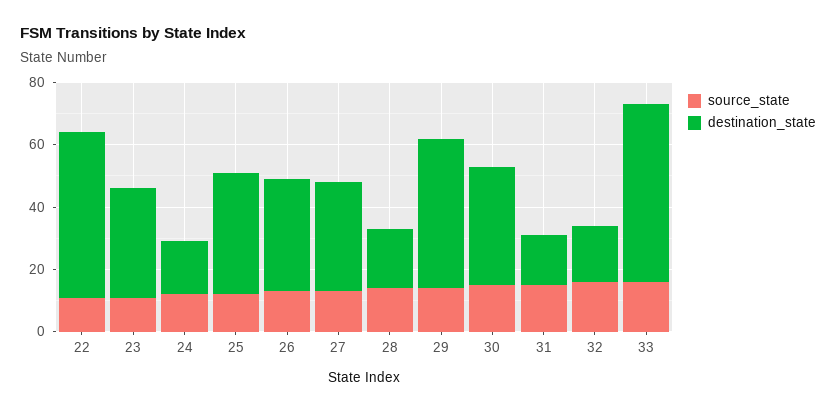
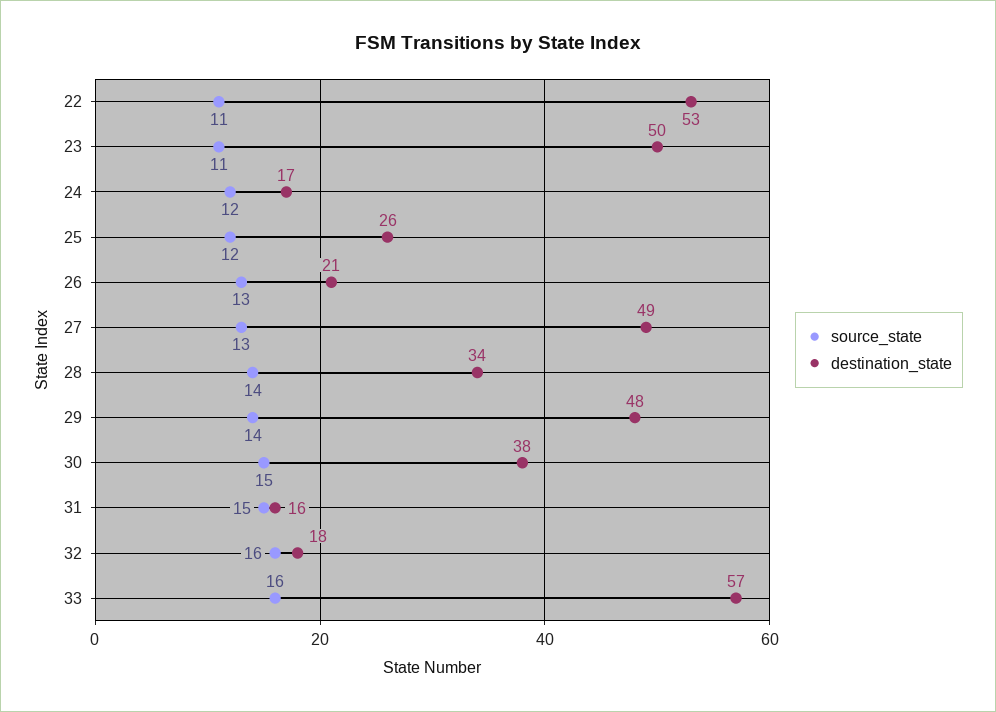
  {
    "source_state": {
      "22": 11,
      "23": 11,
      "24": 12,
      "25": 12,
      "26": 13,
      "27": 13,
      "28": 14,
      "29": 14,
      "30": 15,
      "31": 15,
      "32": 16,
      "33": 16
    },
    "destination_state": {
      "22": 53,
-     "23": 35,
+     "23": 50,
      "24": 17,
-     "25": 40,
+     "25": 26,
-     "26": 35,
+     "26": 21,
-     "27": 35,
+     "27": 49,
-     "28": 20,
+     "28": 34,
      "29": 48,
      "30": 38,
      "31": 16,
      "32": 18,
      "33": 57
    }
  }

